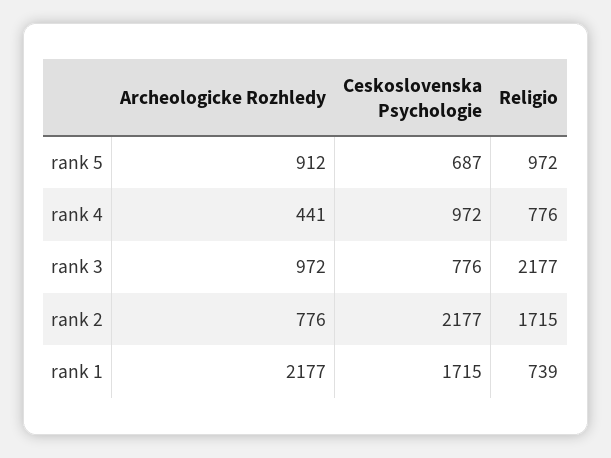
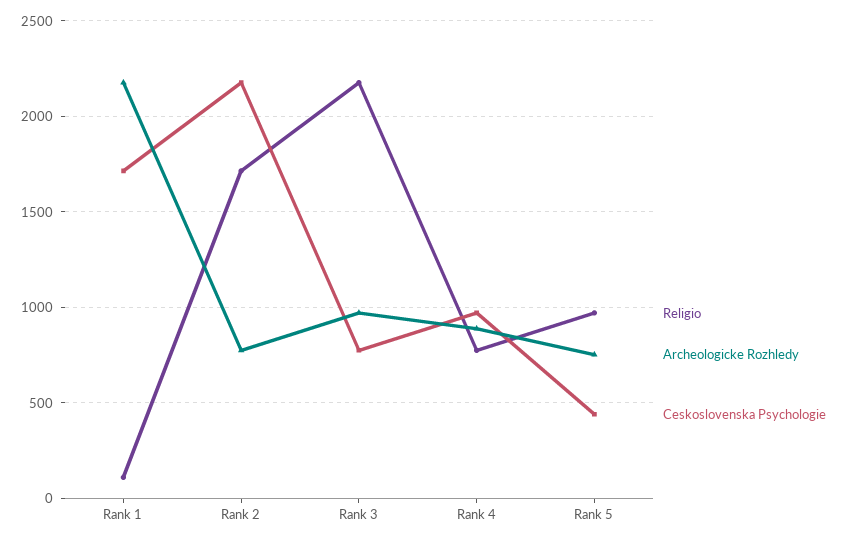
  {
    "Archeologicke Rozhledy": {
-     "rank 5": 912,
+     "rank 5": 750,
-     "rank 4": 441,
+     "rank 4": 900,
      "rank 3": 972,
      "rank 2": 776,
      "rank 1": 2177
    },
    "Ceskoslovenska Psychologie": {
-     "rank 5": 687,
+     "rank 5": 450,
      "rank 4": 972,
      "rank 3": 776,
      "rank 2": 2177,
      "rank 1": 1715
    },
    "Religio": {
      "rank 5": 972,
      "rank 4": 776,
      "rank 3": 2177,
      "rank 2": 1715,
-     "rank 1": 739
+     "rank 1": 100
    }
  }

